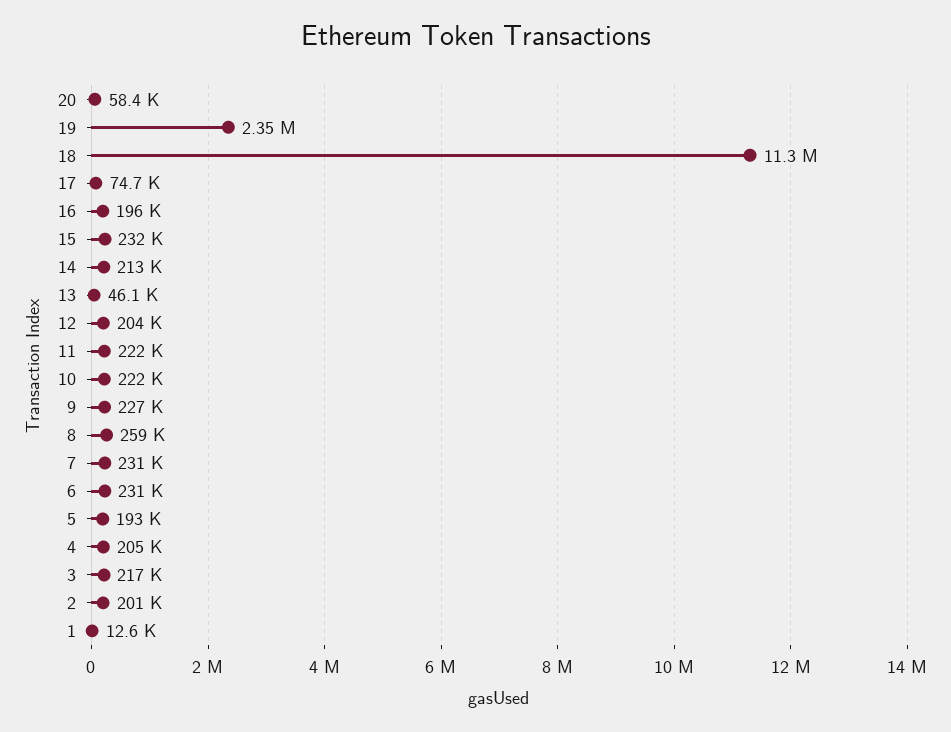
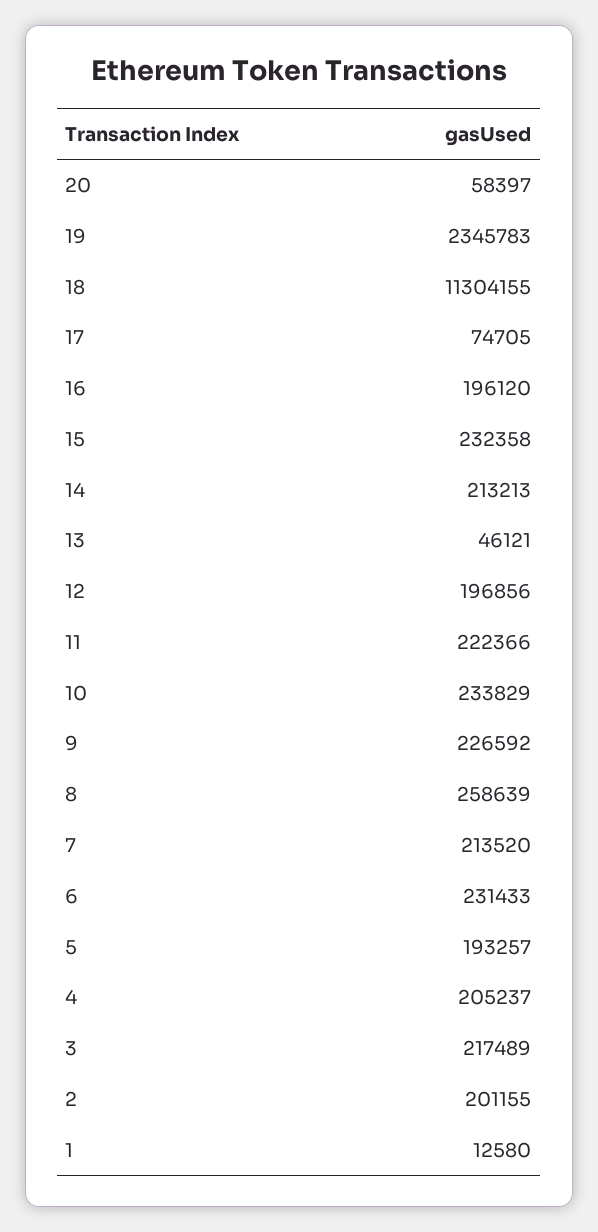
  {
    "20": 58397,
    "19": 2345783,
    "18": 11304155,
    "17": 74705,
    "16": 196120,
    "15": 232358,
    "14": 213213,
    "13": 46121,
-   "12": 204000,
+   "12": 196856,
    "11": 222366,
-   "10": 222000,
+   "10": 233829,
    "9": 226592,
    "8": 258639,
-   "7": 231000,
+   "7": 213520,
    "6": 231433,
    "5": 193257,
    "4": 205237,
    "3": 217489,
    "2": 201155,
    "1": 12580
  }

